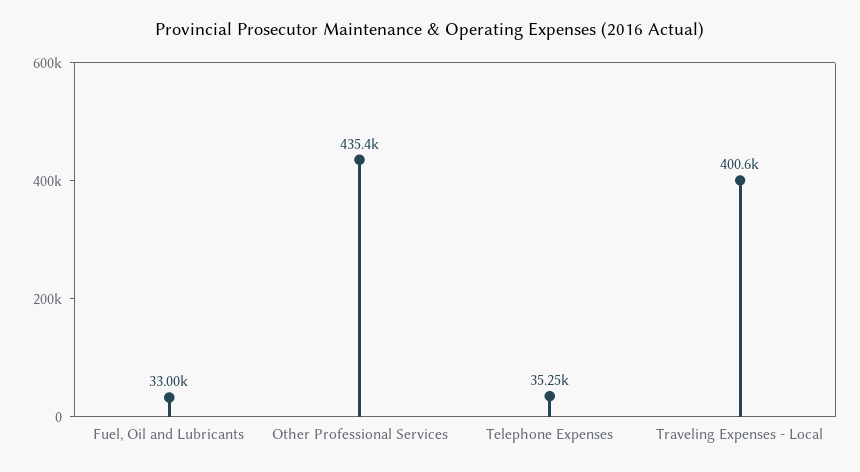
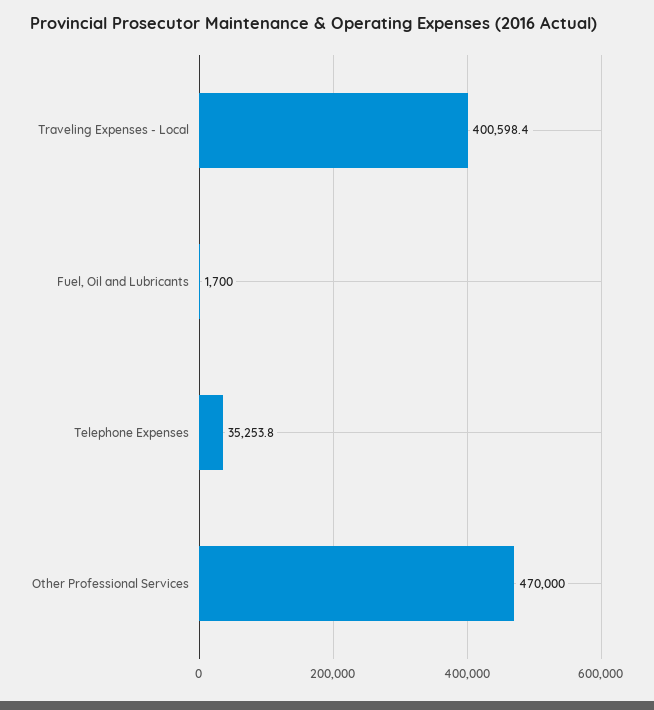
  {
-   "Fuel, Oil and Lubricants": 33000,
+   "Fuel, Oil and Lubricants": 1700,
-   "Other Professional Services": 435400,
+   "Other Professional Services": 470000,
    "Telephone Expenses": 35253.8,
    "Traveling Expenses - Local": 400598.4
  }

